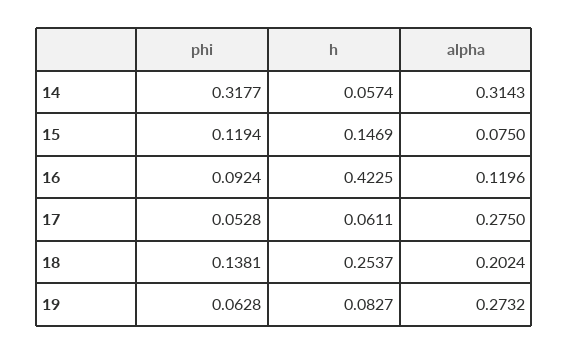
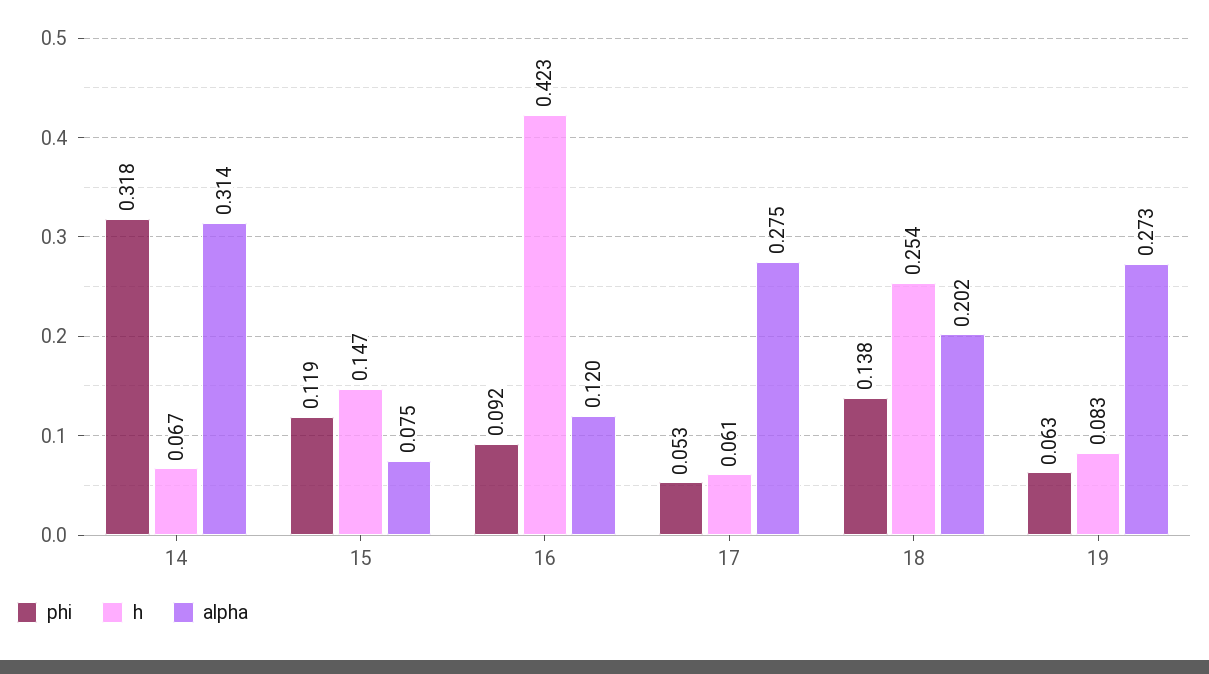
  {
    "phi": {
      "14": 0.3177,
      "15": 0.1194,
      "16": 0.0924,
      "17": 0.0528,
      "18": 0.1381,
      "19": 0.0628
    },
    "h": {
-     "14": 0.0574,
+     "14": 0.067,
      "15": 0.1469,
      "16": 0.4225,
      "17": 0.0611,
      "18": 0.2537,
      "19": 0.0827
    },
    "alpha": {
      "14": 0.3143,
      "15": 0.075,
      "16": 0.1196,
      "17": 0.275,
      "18": 0.2024,
      "19": 0.2732
    }
  }

